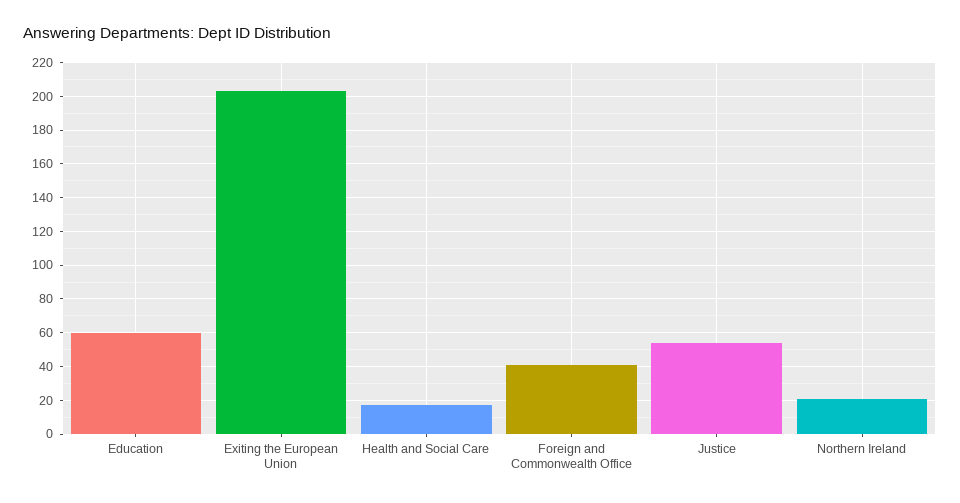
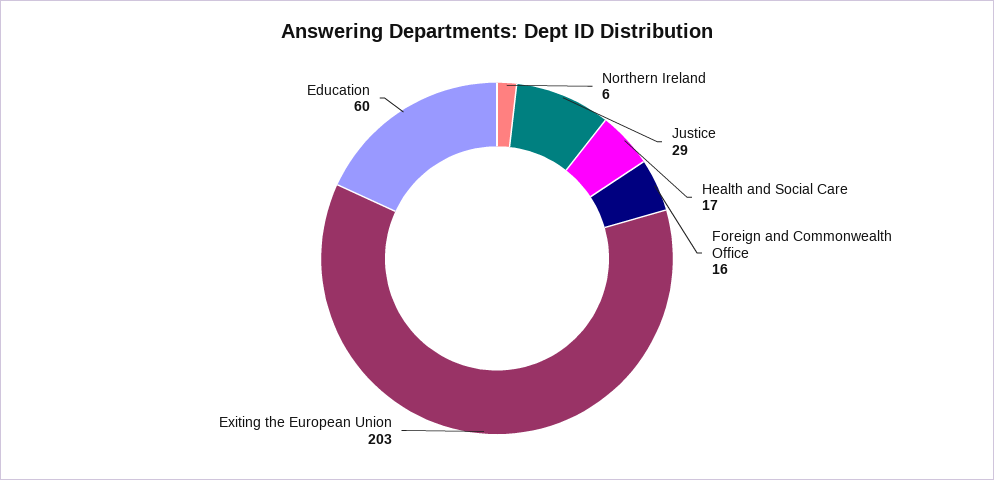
  {
    "Education": 60,
    "Exiting the European Union": 203,
    "Health and Social Care": 17,
-   "Foreign and Commonwealth Office": 40,
+   "Foreign and Commonwealth Office": 16,
-   "Justice": 55,
+   "Justice": 29,
-   "Northern Ireland": 20
+   "Northern Ireland": 6
  }

